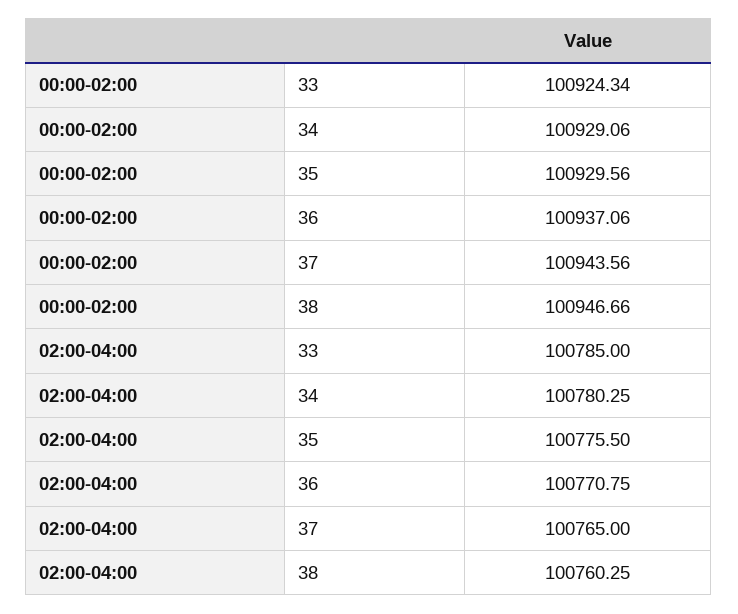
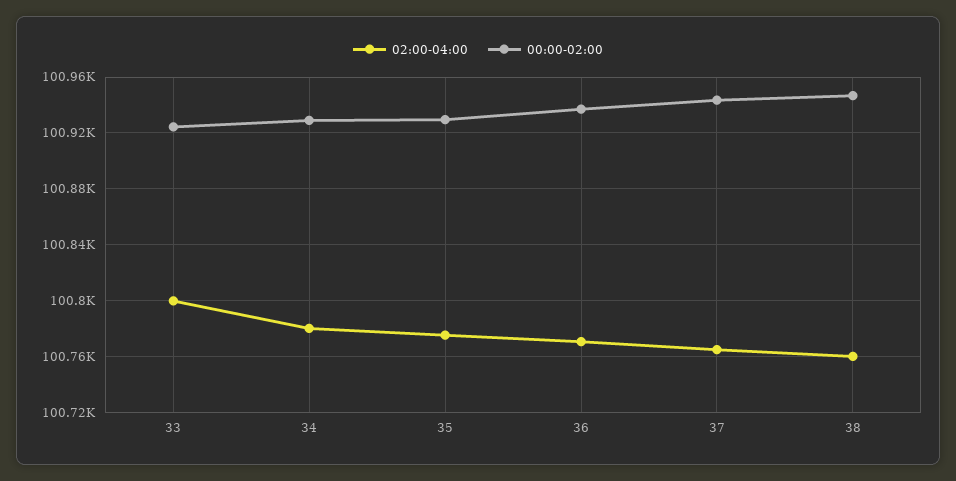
  {
    "00:00-02:00": {
      "33": 100924.34,
      "34": 100929.06,
      "35": 100929.56,
      "36": 100937.06,
      "37": 100943.56,
      "38": 100946.66
    },
    "02:00-04:00": {
-     "33": 100785,
+     "33": 100800,
      "34": 100780.25,
      "35": 100775.5,
      "36": 100770.75,
      "37": 100765,
      "38": 100760.25
    }
  }

